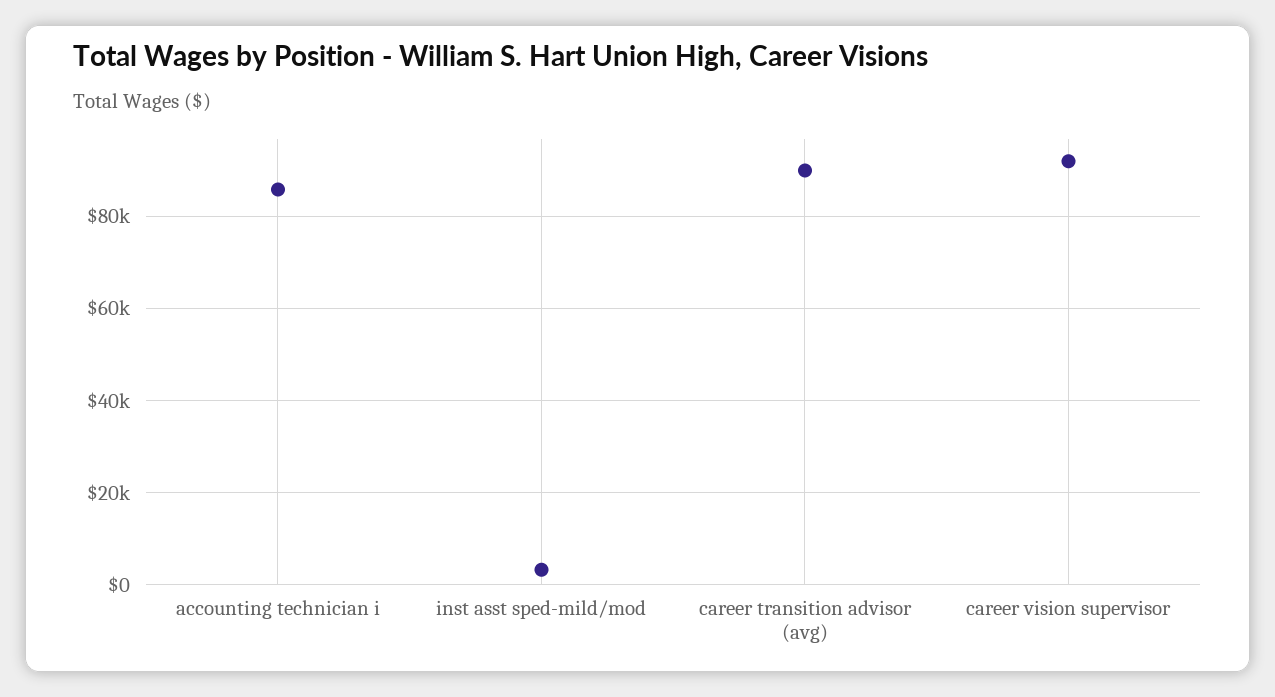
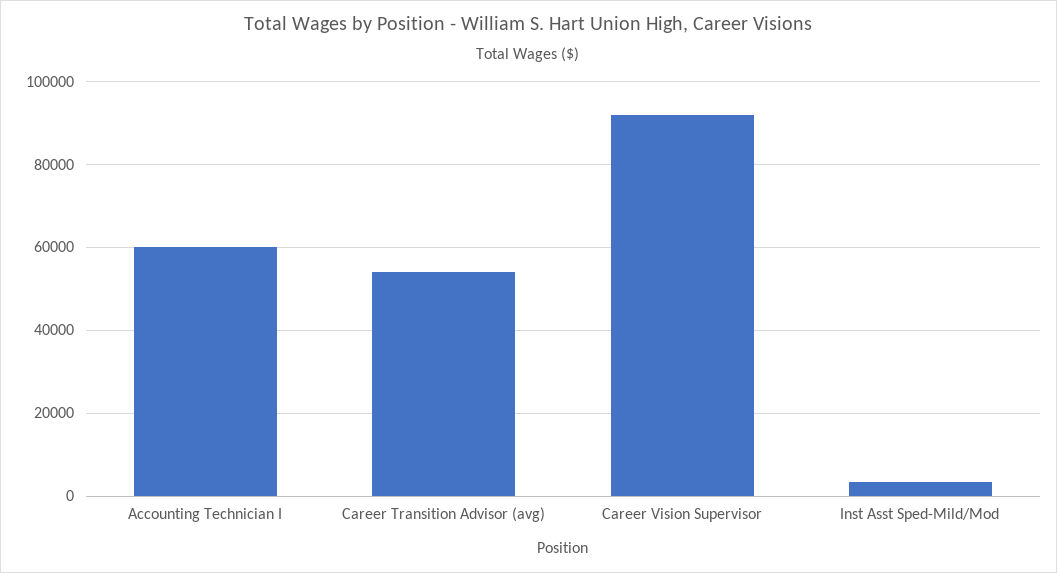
  {
-   "accounting technician i": 86000,
+   "accounting technician i": 60000,
    "inst asst sped-mild/mod": 4000,
-   "career transition advisor (avg)": 90000,
+   "career transition advisor (avg)": 54000,
    "career vision supervisor": 92000
  }

